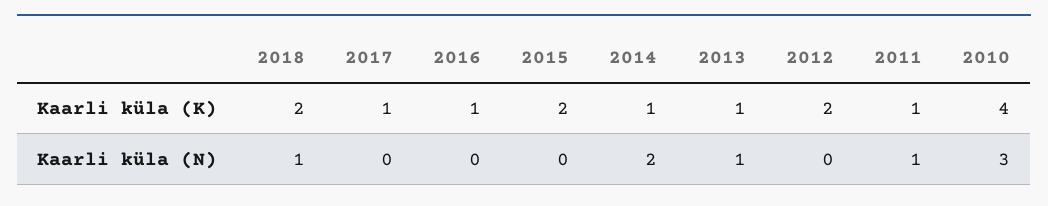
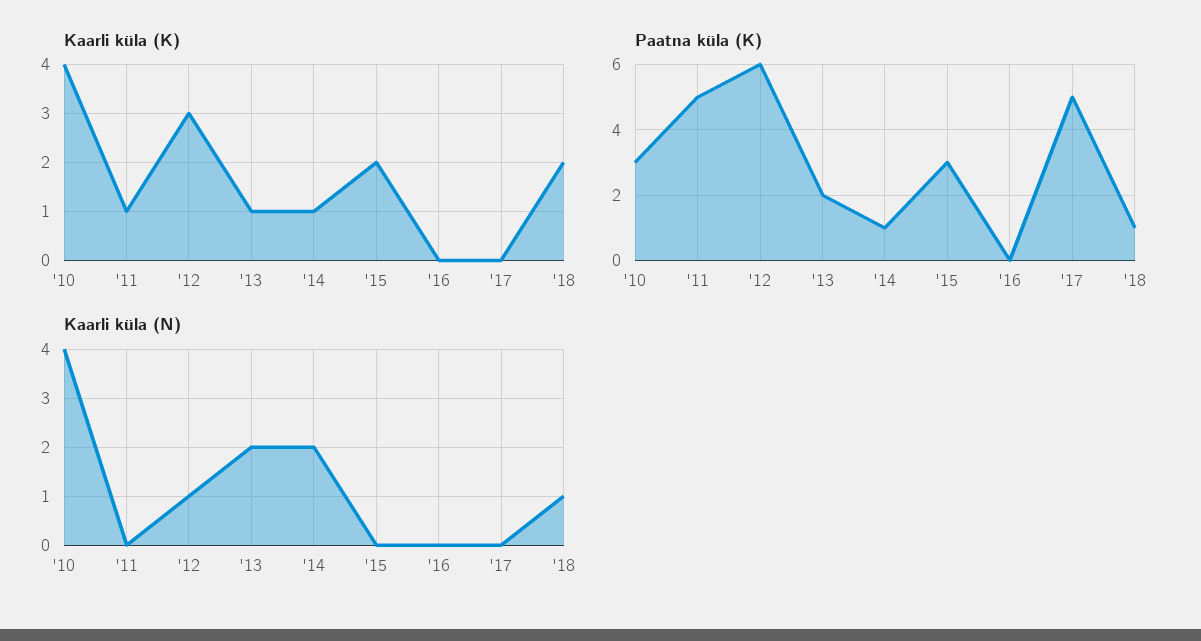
  {
    "Kaarli küla (K)": {
      "2018": 2,
-     "2017": 1,
+     "2017": 0,
-     "2016": 1,
+     "2016": 0,
      "2015": 2,
      "2014": 1,
      "2013": 1,
-     "2012": 2,
+     "2012": 3,
      "2011": 1,
      "2010": 4
    },
    "Kaarli küla (N)": {
      "2018": 1,
      "2017": 0,
      "2016": 0,
      "2015": 0,
      "2014": 2,
-     "2013": 1,
+     "2013": 2,
-     "2012": 0,
+     "2012": 1,
-     "2011": 1,
+     "2011": 0,
-     "2010": 3
+     "2010": 4
-   }
+   },
+   "Paatna küla (K)": {
+     "2010": 3,
+     "2011": 5,
+     "2012": 6,
+     "2013": 2,
+     "2014": 1,
+     "2015": 3,
+     "2016": 0,
+     "2017": 5,
+     "2018": 1
+   }
  }

